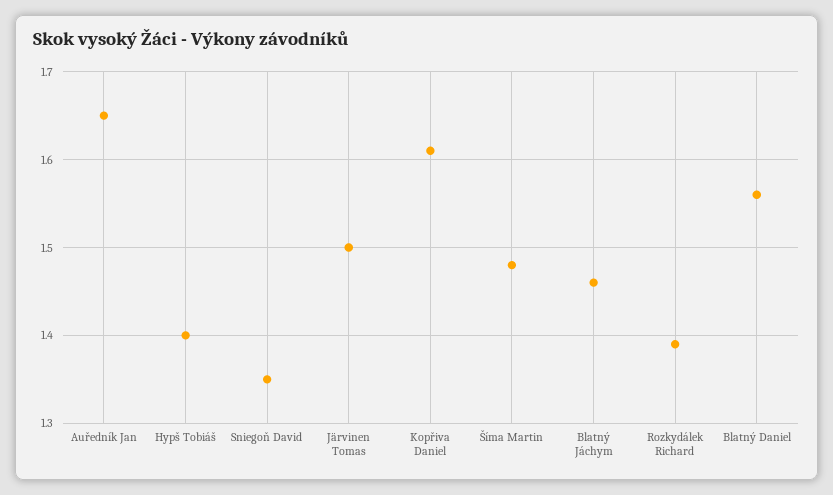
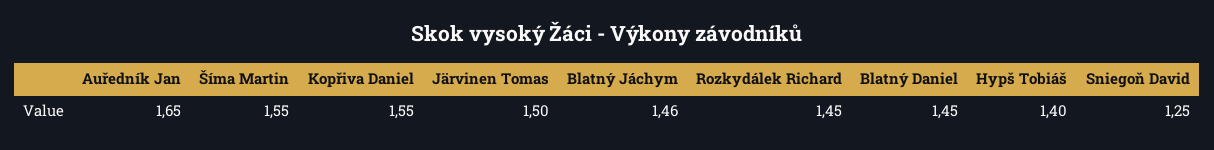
  {
    "Auředník Jan": 1.65,
    "Hypš Tobiáš": 1.4,
-   "Sniegoň David": 1.35,
+   "Sniegoň David": 1.25,
    "Järvinen Tomas": 1.5,
-   "Kopřiva Daniel": 1.61,
+   "Kopřiva Daniel": 1.55,
-   "Šíma Martin": 1.48,
+   "Šíma Martin": 1.55,
    "Blatný Jáchym": 1.46,
-   "Rozkydálek Richard": 1.39,
+   "Rozkydálek Richard": 1.45,
-   "Blatný Daniel": 1.56
+   "Blatný Daniel": 1.45
  }

